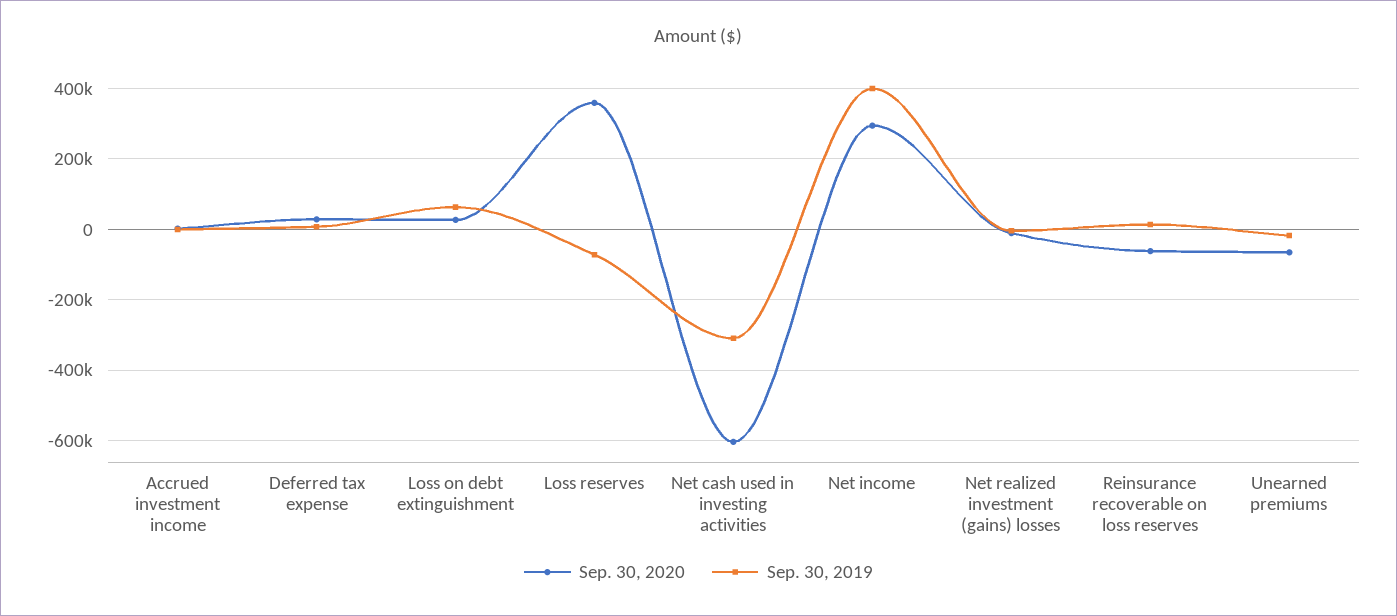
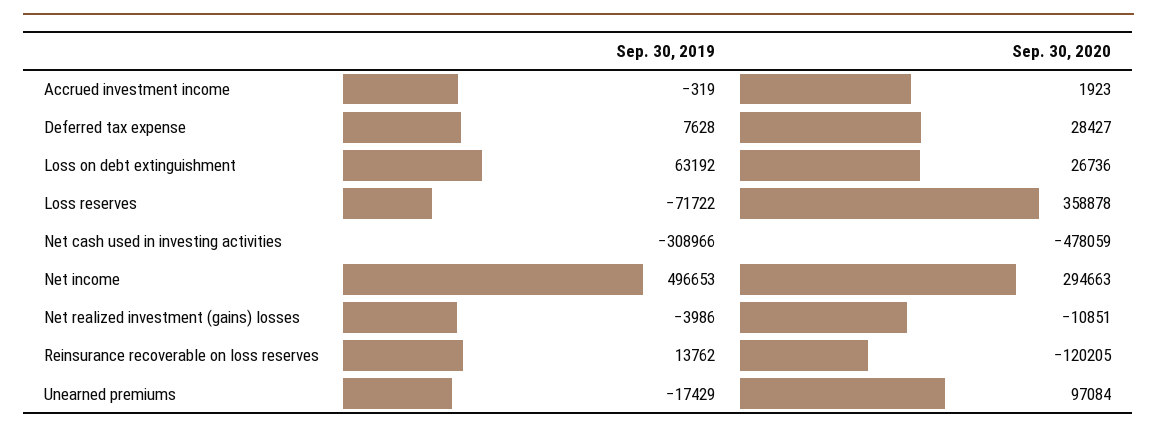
  {
    "Sep. 30, 2020": {
      "Accrued investment income": 1923,
      "Deferred tax expense": 28427,
      "Loss on debt extinguishment": 26736,
      "Loss reserves": 358878,
-     "Net cash used in investing activities": -600000,
+     "Net cash used in investing activities": -478059,
      "Net income": 294663,
      "Net realized investment (gains) losses": -10851,
-     "Reinsurance recoverable on loss reserves": -60000,
+     "Reinsurance recoverable on loss reserves": -120205,
-     "Unearned premiums": -60000
+     "Unearned premiums": 97084
    },
    "Sep. 30, 2019": {
      "Accrued investment income": -319,
      "Deferred tax expense": 7628,
      "Loss on debt extinguishment": 63192,
      "Loss reserves": -71722,
      "Net cash used in investing activities": -308966,
-     "Net income": 400000,
+     "Net income": 496653,
      "Net realized investment (gains) losses": -3986,
      "Reinsurance recoverable on loss reserves": 13762,
      "Unearned premiums": -17429
    }
  }

